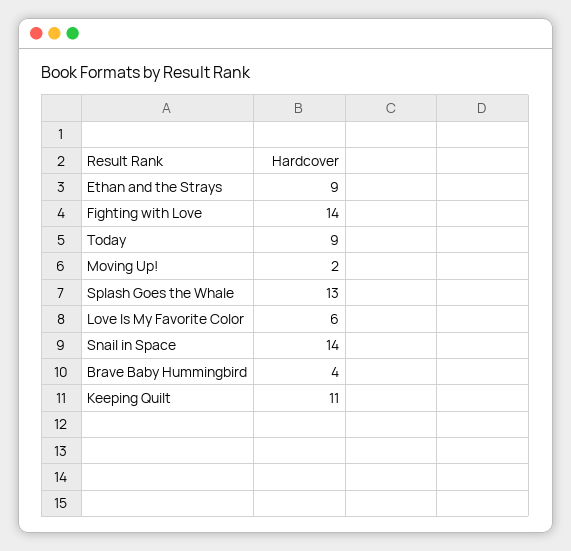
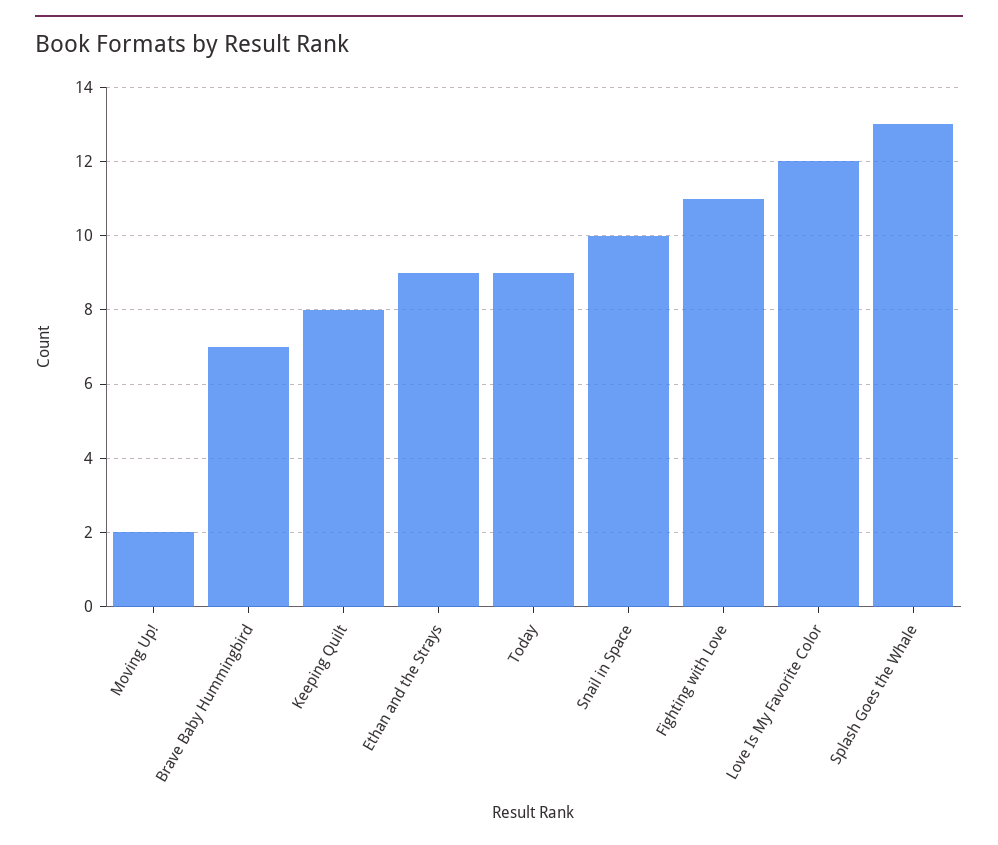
  {
    "Ethan and the Strays": 9,
-   "Fighting with Love": 14,
+   "Fighting with Love": 11,
    "Today": 9,
    "Moving Up!": 2,
    "Splash Goes the Whale": 13,
-   "Love Is My Favorite Color": 6,
+   "Love Is My Favorite Color": 12,
-   "Snail in Space": 14,
+   "Snail in Space": 10,
-   "Brave Baby Hummingbird": 4,
+   "Brave Baby Hummingbird": 7,
-   "Keeping Quilt": 11
+   "Keeping Quilt": 8
  }

